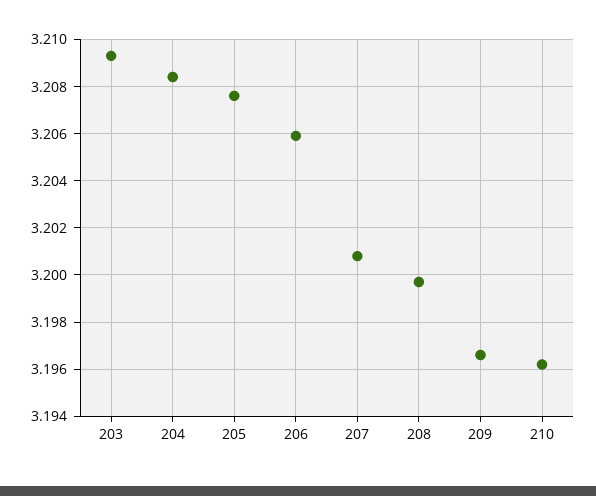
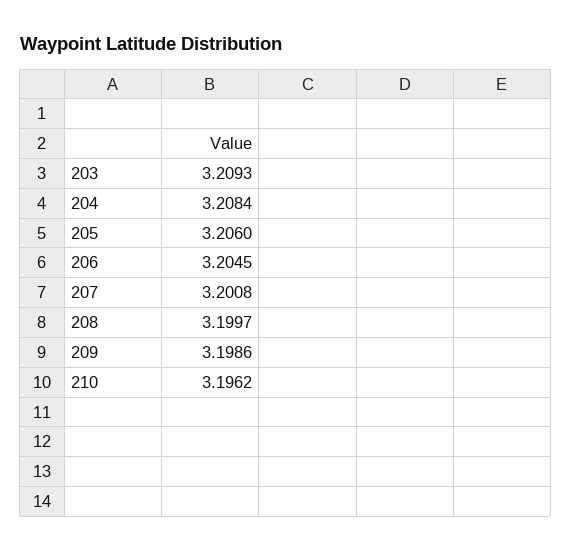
  {
    "203": 3.2093,
    "204": 3.2084,
-   "205": 3.2075,
+   "205": 3.206,
-   "206": 3.206,
+   "206": 3.2045,
    "207": 3.2008,
    "208": 3.1997,
-   "209": 3.1965,
+   "209": 3.1986,
    "210": 3.1962
  }

